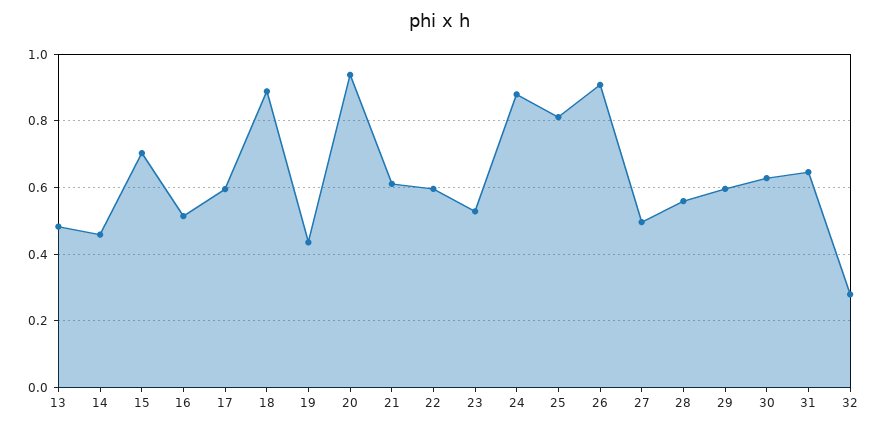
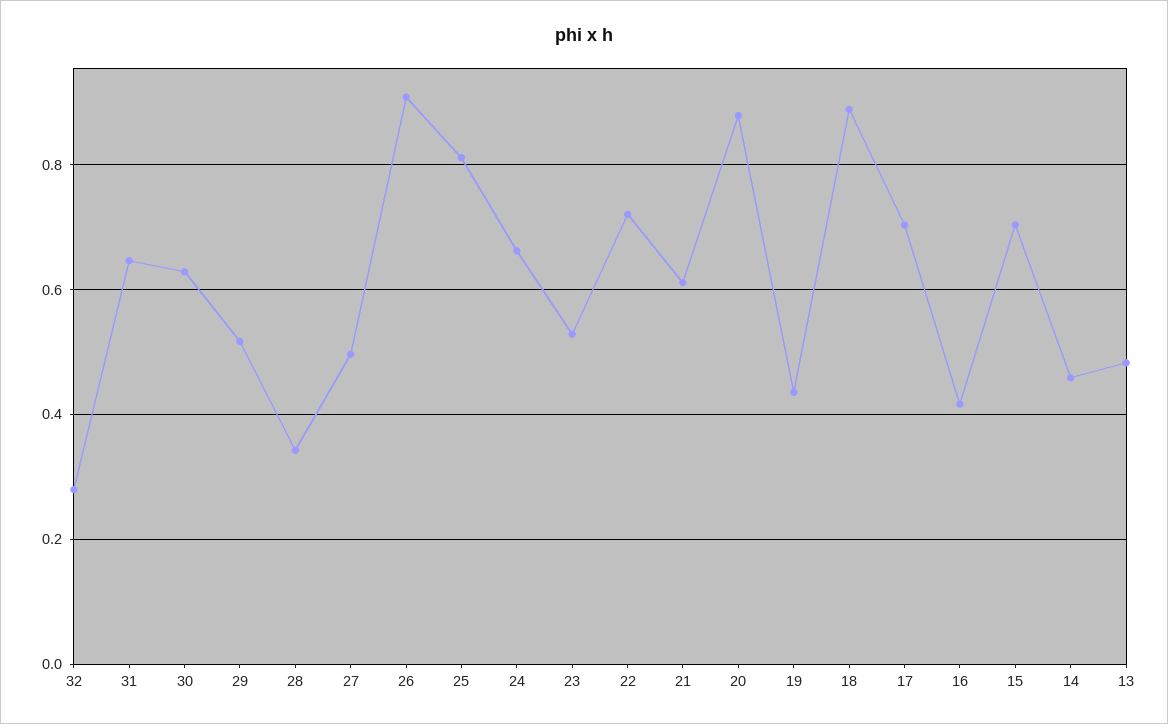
  {
    "13": 0.48,
    "14": 0.46,
    "15": 0.7,
-   "16": 0.52,
+   "16": 0.42,
-   "17": 0.6,
+   "17": 0.7,
    "18": 0.88,
    "19": 0.44,
-   "20": 0.94,
+   "20": 0.88,
    "21": 0.62,
-   "22": 0.6,
+   "22": 0.72,
    "23": 0.52,
-   "24": 0.88,
+   "24": 0.66,
    "25": 0.82,
    "26": 0.9,
    "27": 0.5,
-   "28": 0.56,
+   "28": 0.34,
-   "29": 0.6,
+   "29": 0.52,
    "30": 0.62,
    "31": 0.64,
    "32": 0.28
  }

